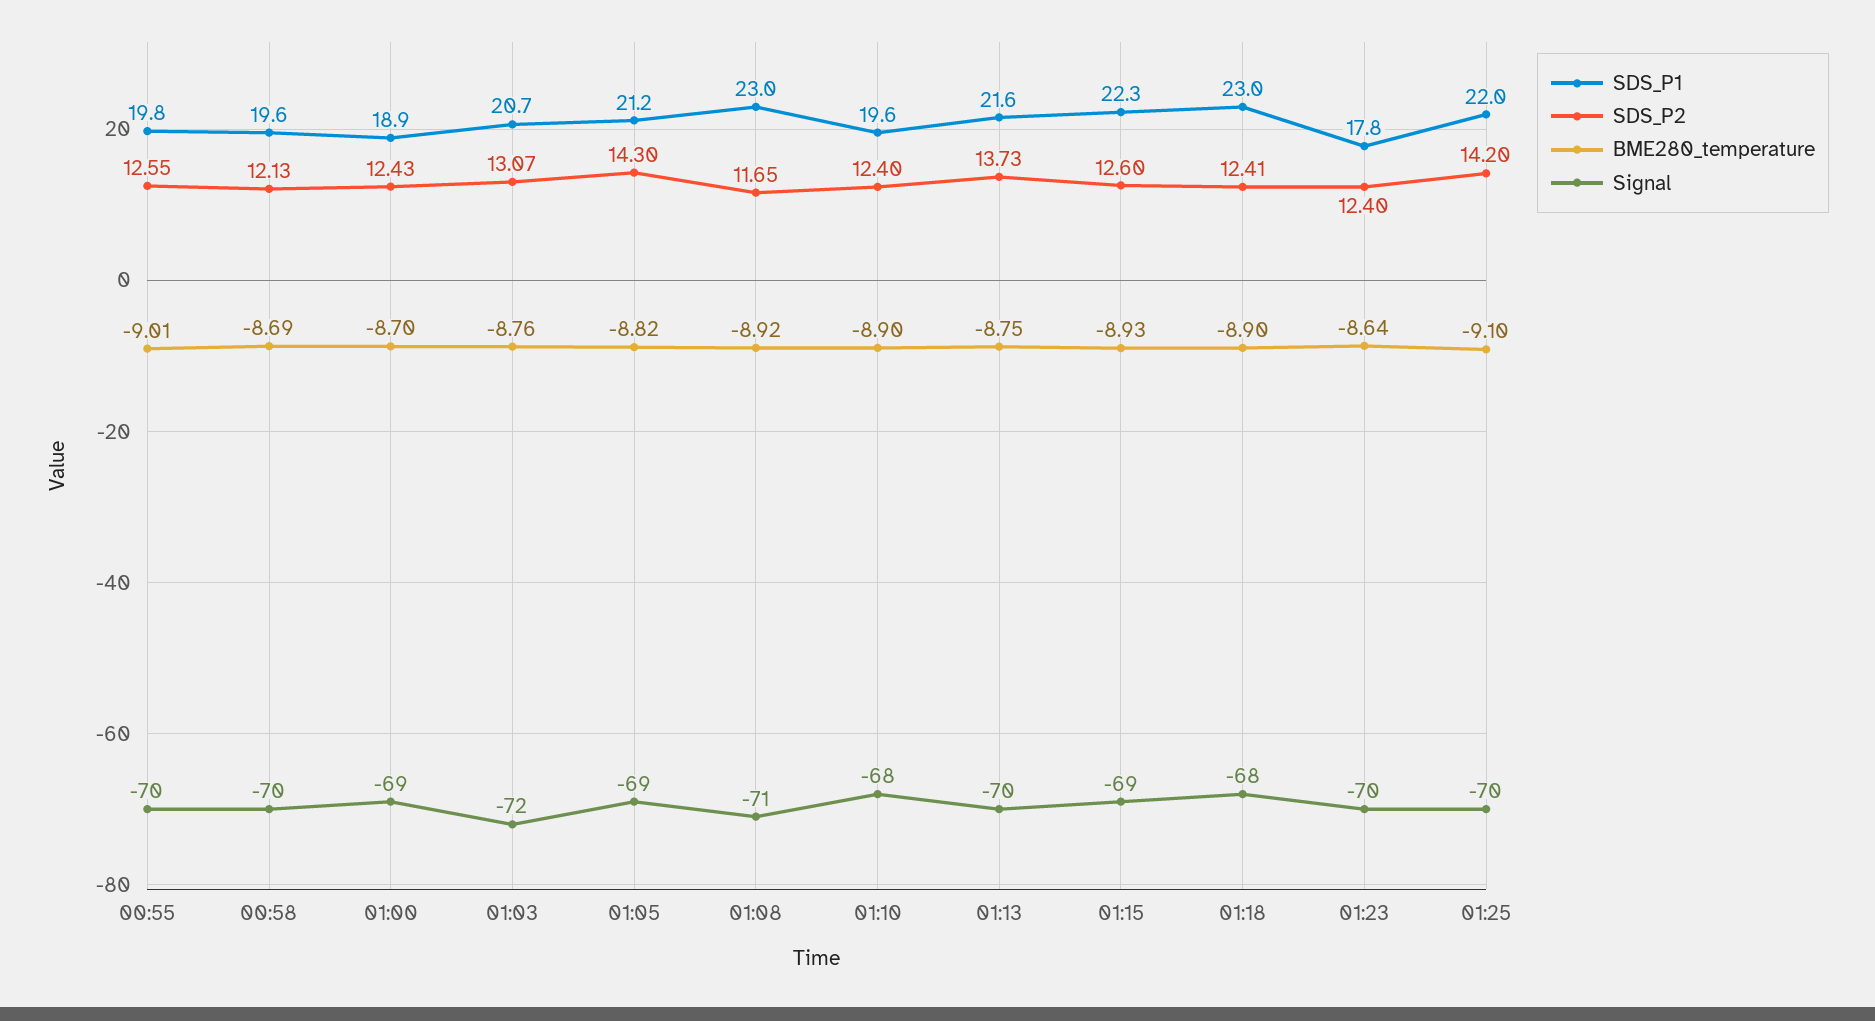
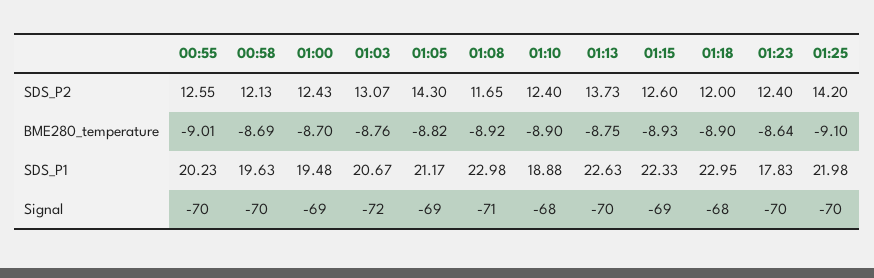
  {
    "SDS_P1": {
-     "00:55": 19.8,
+     "00:55": 20.23,
      "00:58": 19.63,
-     "01:00": 18.9,
+     "01:00": 19.48,
      "01:03": 20.67,
      "01:05": 21.17,
      "01:08": 22.98,
-     "01:10": 19.6,
+     "01:10": 18.88,
-     "01:13": 21.6,
+     "01:13": 22.63,
      "01:15": 22.33,
      "01:18": 22.95,
      "01:23": 17.83,
      "01:25": 21.98
    },
    "SDS_P2": {
      "00:55": 12.55,
      "00:58": 12.13,
      "01:00": 12.43,
      "01:03": 13.07,
      "01:05": 14.3,
      "01:08": 11.65,
      "01:10": 12.4,
      "01:13": 13.73,
      "01:15": 12.6,
-     "01:18": 12.41,
+     "01:18": 12,
      "01:23": 12.4,
      "01:25": 14.2
    },
    "BME280_temperature": {
      "00:55": -9.01,
      "00:58": -8.69,
      "01:00": -8.7,
      "01:03": -8.76,
      "01:05": -8.82,
      "01:08": -8.92,
      "01:10": -8.9,
      "01:13": -8.75,
      "01:15": -8.93,
      "01:18": -8.9,
      "01:23": -8.64,
      "01:25": -9.1
    },
    "Signal": {
      "00:55": -70,
      "00:58": -70,
      "01:00": -69,
      "01:03": -72,
      "01:05": -69,
      "01:08": -71,
      "01:10": -68,
      "01:13": -70,
      "01:15": -69,
      "01:18": -68,
      "01:23": -70,
      "01:25": -70
    }
  }

